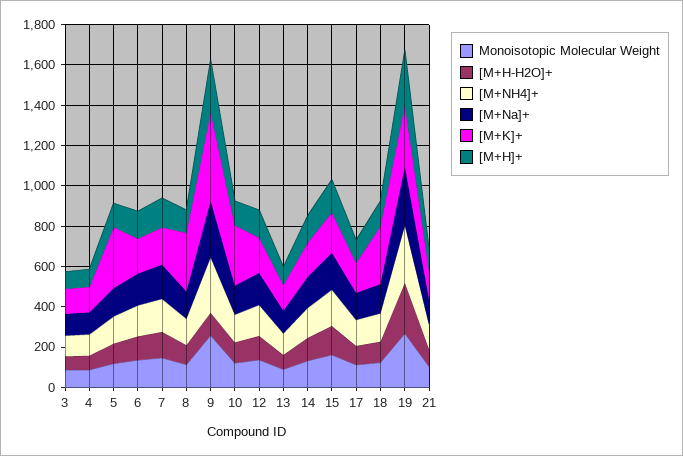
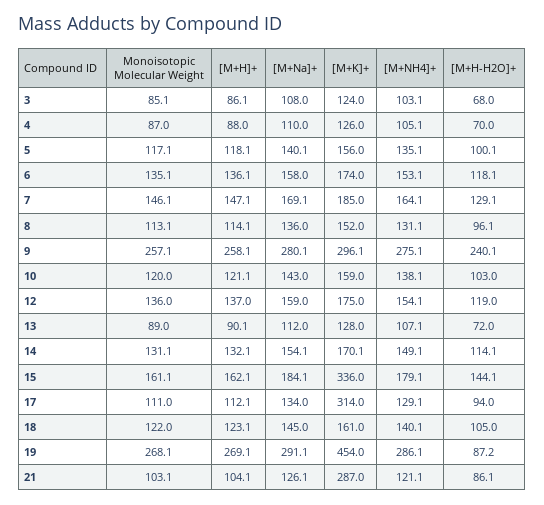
  {
    "Monoisotopic Molecular Weight": {
      "3": 85.1,
      "4": 87,
      "5": 117.1,
      "6": 135.1,
      "7": 146.1,
      "8": 113.1,
      "9": 257.1,
      "10": 120,
      "12": 136,
      "13": 89,
      "14": 131.1,
      "15": 161.1,
      "17": 111,
      "18": 122,
      "19": 268.1,
      "21": 103.1
    },
    "[M+H-H2O]+": {
      "3": 68,
      "4": 70,
      "5": 100.1,
      "6": 118.1,
      "7": 129.1,
      "8": 96.1,
-     "9": 100,
+     "9": 240.1,
      "10": 103,
      "12": 119,
      "13": 72,
      "14": 114.1,
      "15": 144.1,
      "17": 94,
      "18": 105,
-     "19": 250,
+     "19": 87.2,
      "21": 86.1
    },
    "[M+NH4]+": {
      "3": 103.1,
      "4": 105.1,
      "5": 135.1,
      "6": 153.1,
      "7": 164.1,
      "8": 131.1,
      "9": 275.1,
      "10": 138.1,
      "12": 154.1,
      "13": 107.1,
      "14": 149.1,
      "15": 179.1,
      "17": 129.1,
      "18": 140.1,
      "19": 286.1,
      "21": 121.1
    },
    "[M+Na]+": {
      "3": 108,
      "4": 110,
      "5": 140.1,
      "6": 158,
      "7": 169.1,
      "8": 136,
      "9": 280.1,
      "10": 143,
      "12": 159,
      "13": 112,
      "14": 154.1,
      "15": 184.1,
      "17": 134,
      "18": 145,
      "19": 291.1,
      "21": 126.1
    },
    "[M+K]+": {
      "3": 124,
      "4": 126,
-     "5": 300,
+     "5": 156,
      "6": 174,
      "7": 185,
-     "8": 300,
+     "8": 152,
-     "9": 450,
+     "9": 296.1,
-     "10": 300,
+     "10": 159,
      "12": 175,
      "13": 128,
      "14": 170.1,
-     "15": 200,
+     "15": 336,
-     "17": 150,
+     "17": 314,
-     "18": 300,
+     "18": 161,
-     "19": 300,
+     "19": 454,
-     "21": 150
+     "21": 287
    },
    "[M+H]+": {
      "3": 86.1,
      "4": 88,
      "5": 118.1,
      "6": 136.1,
      "7": 147.1,
      "8": 114.1,
      "9": 258.1,
      "10": 121.1,
      "12": 137,
      "13": 90.1,
      "14": 132.1,
      "15": 162.1,
      "17": 112.1,
      "18": 123.1,
      "19": 269.1,
      "21": 104.1
    }
  }

